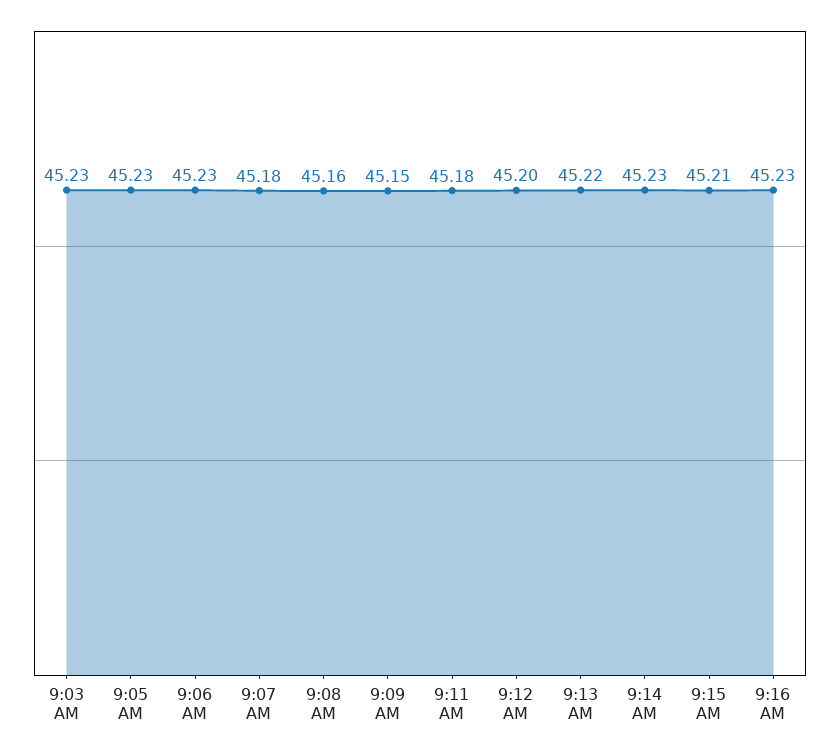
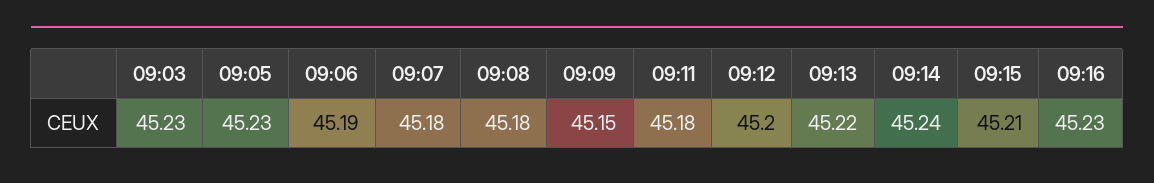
  {
    "9:03 AM": 45.23,
    "9:05 AM": 45.23,
-   "9:06 AM": 45.23,
+   "9:06 AM": 45.19,
    "9:07 AM": 45.18,
-   "9:08 AM": 45.16,
+   "9:08 AM": 45.18,
    "9:09 AM": 45.15,
    "9:11 AM": 45.18,
    "9:12 AM": 45.2,
    "9:13 AM": 45.22,
-   "9:14 AM": 45.23,
+   "9:14 AM": 45.24,
    "9:15 AM": 45.21,
    "9:16 AM": 45.23
  }

